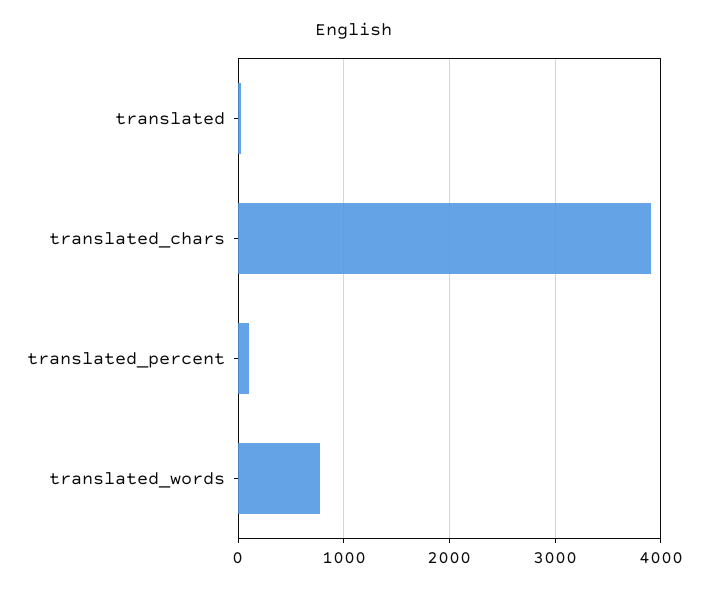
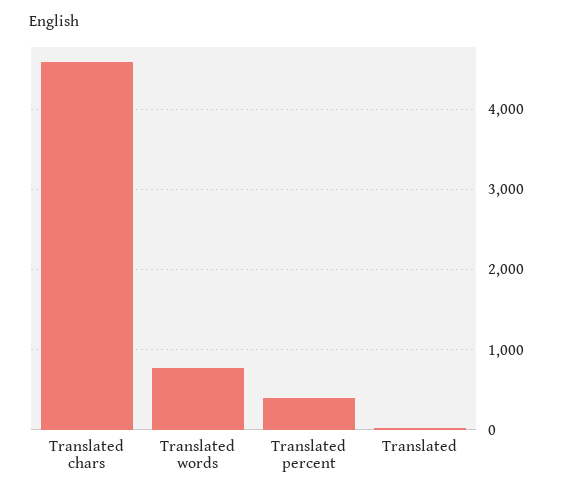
  {
    "translated": 0,
-   "translated_chars": 3900,
+   "translated_chars": 4600,
-   "translated_percent": 100,
+   "translated_percent": 400,
    "translated_words": 800
  }

